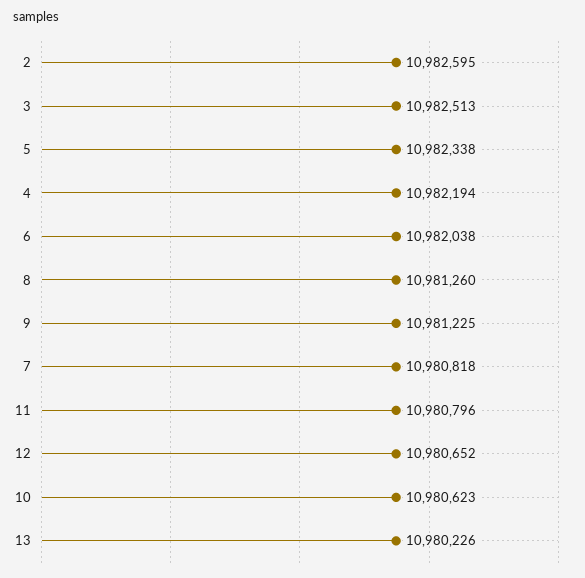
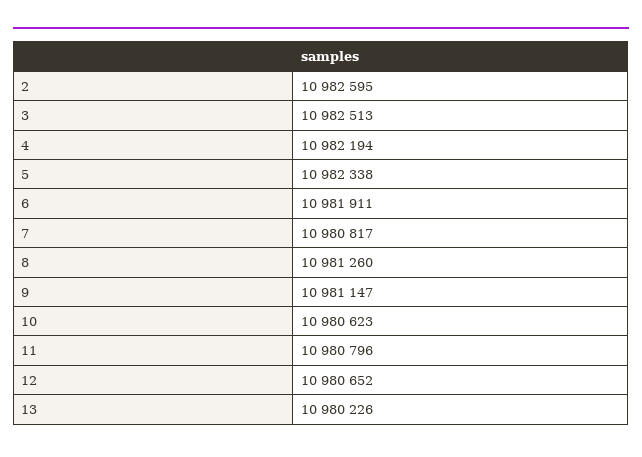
  {
    "2": 10982595,
    "3": 10982513,
    "5": 10982338,
    "4": 10982194,
-   "6": 10982038,
+   "6": 10981911,
    "8": 10981260,
-   "9": 10981225,
+   "9": 10981147,
-   "7": 10980818,
+   "7": 10980817,
    "11": 10980796,
    "12": 10980652,
    "10": 10980623,
    "13": 10980226
  }

